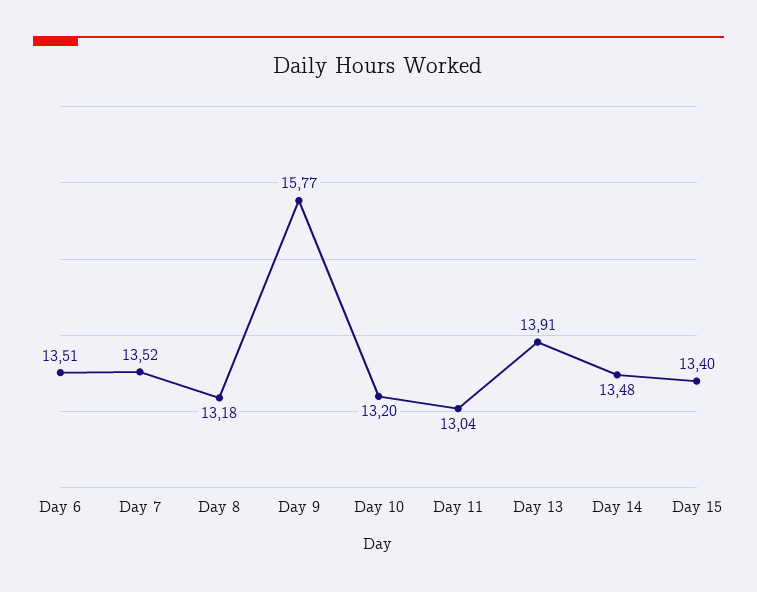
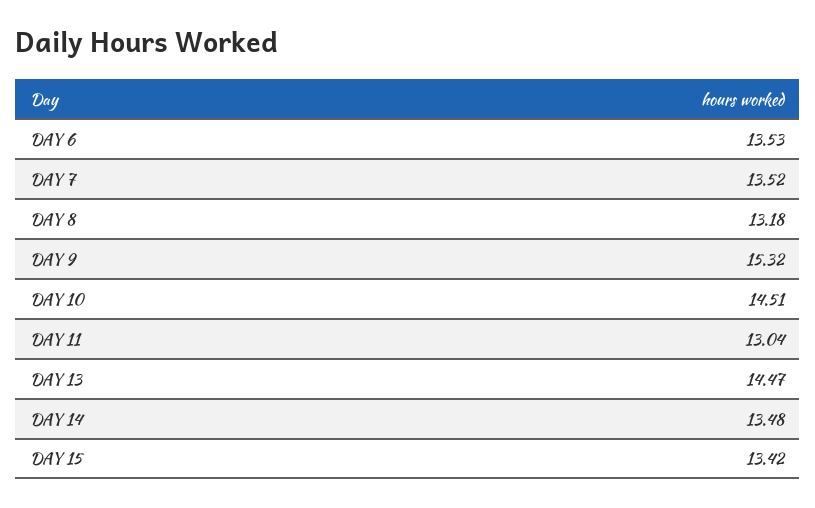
  {
-   "Day 6": 13.51,
+   "Day 6": 13.53,
    "Day 7": 13.52,
    "Day 8": 13.18,
-   "Day 9": 15.77,
+   "Day 9": 15.32,
-   "Day 10": 13.2,
+   "Day 10": 14.51,
    "Day 11": 13.04,
-   "Day 13": 13.91,
+   "Day 13": 14.47,
    "Day 14": 13.48,
-   "Day 15": 13.4
+   "Day 15": 13.42
  }

